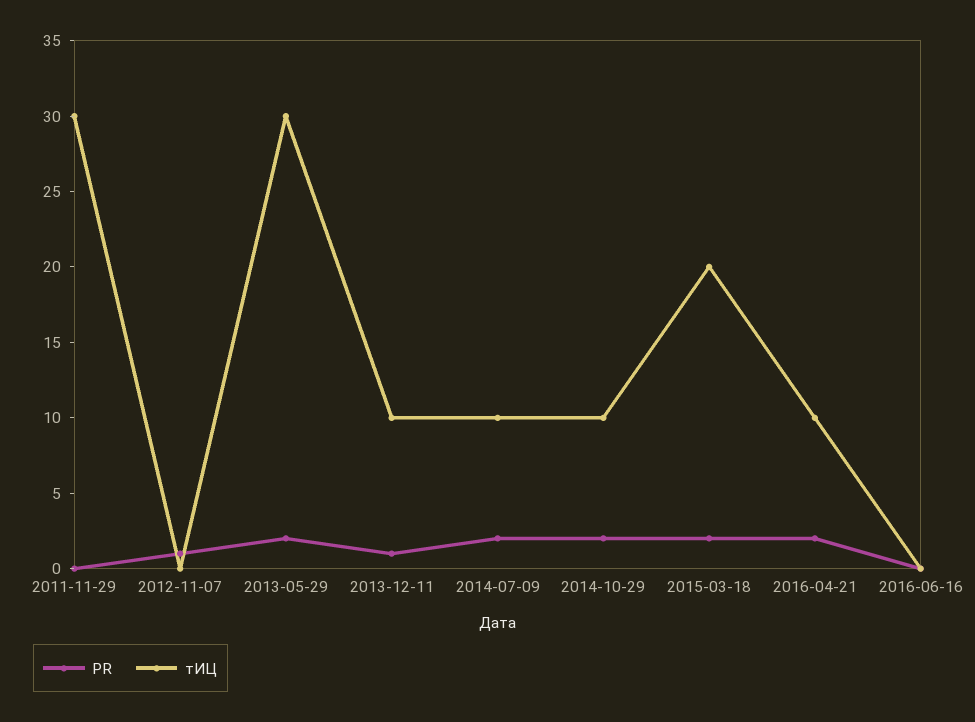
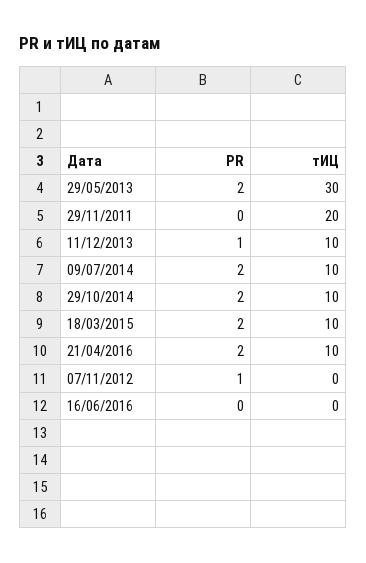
  {
    "PR": {
      "2011-11-29": 0,
      "2012-11-07": 1,
      "2013-05-29": 2,
      "2013-12-11": 1,
      "2014-07-09": 2,
      "2014-10-29": 2,
      "2015-03-18": 2,
      "2016-04-21": 2,
      "2016-06-16": 0
    },
    "тИЦ": {
-     "2011-11-29": 30,
+     "2011-11-29": 20,
      "2012-11-07": 0,
      "2013-05-29": 30,
      "2013-12-11": 10,
      "2014-07-09": 10,
      "2014-10-29": 10,
-     "2015-03-18": 20,
+     "2015-03-18": 10,
      "2016-04-21": 10,
      "2016-06-16": 0
    }
  }

